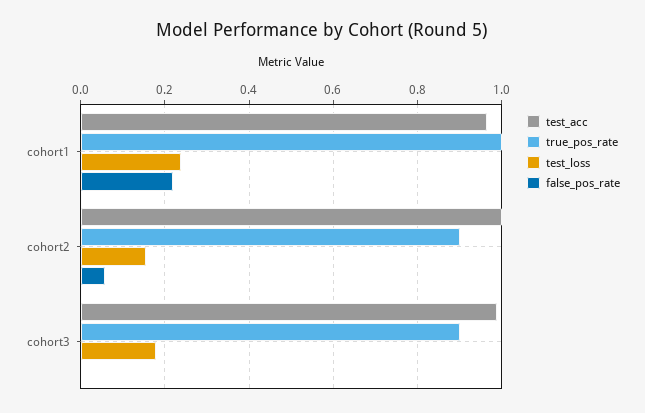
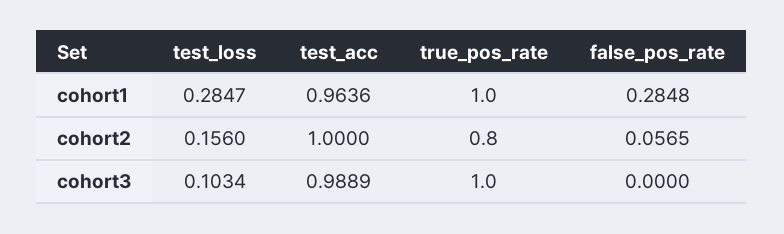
  {
    "test_acc": {
      "cohort1": 0.9636,
      "cohort2": 1,
      "cohort3": 0.9889
    },
    "true_pos_rate": {
      "cohort1": 1,
-     "cohort2": 0.9,
+     "cohort2": 0.8,
-     "cohort3": 0.9
+     "cohort3": 1
    },
    "test_loss": {
-     "cohort1": 0.24,
+     "cohort1": 0.2847,
      "cohort2": 0.156,
-     "cohort3": 0.18
+     "cohort3": 0.1034
    },
    "false_pos_rate": {
-     "cohort1": 0.22,
+     "cohort1": 0.2848,
      "cohort2": 0.0565,
      "cohort3": 0
    }
  }

